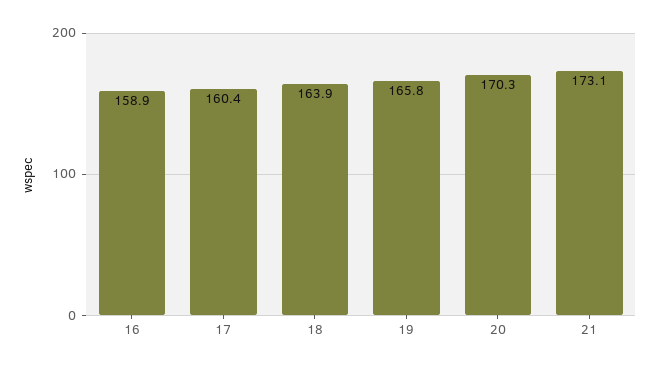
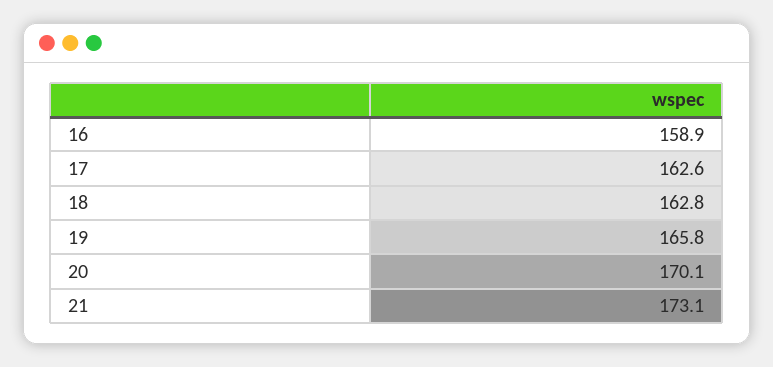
  {
    "16": 158.9,
-   "17": 160.4,
+   "17": 162.6,
-   "18": 163.9,
+   "18": 162.8,
    "19": 165.8,
-   "20": 170.3,
+   "20": 170.1,
    "21": 173.1
  }

